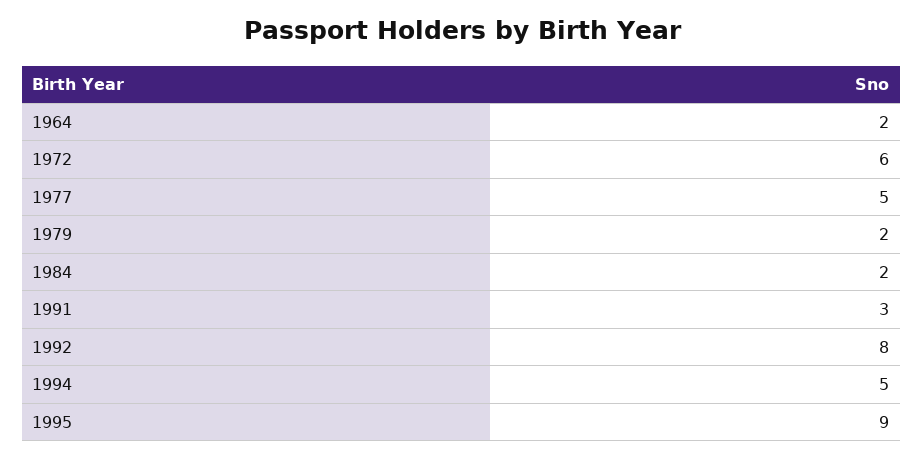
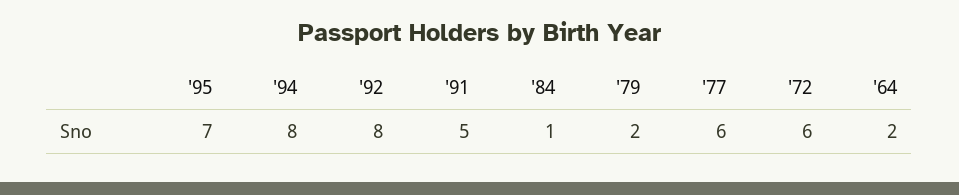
  {
    "1964": 2,
    "1972": 6,
-   "1977": 5,
+   "1977": 6,
    "1979": 2,
-   "1984": 2,
+   "1984": 1,
-   "1991": 3,
+   "1991": 5,
    "1992": 8,
-   "1994": 5,
+   "1994": 8,
-   "1995": 9
+   "1995": 7
  }

